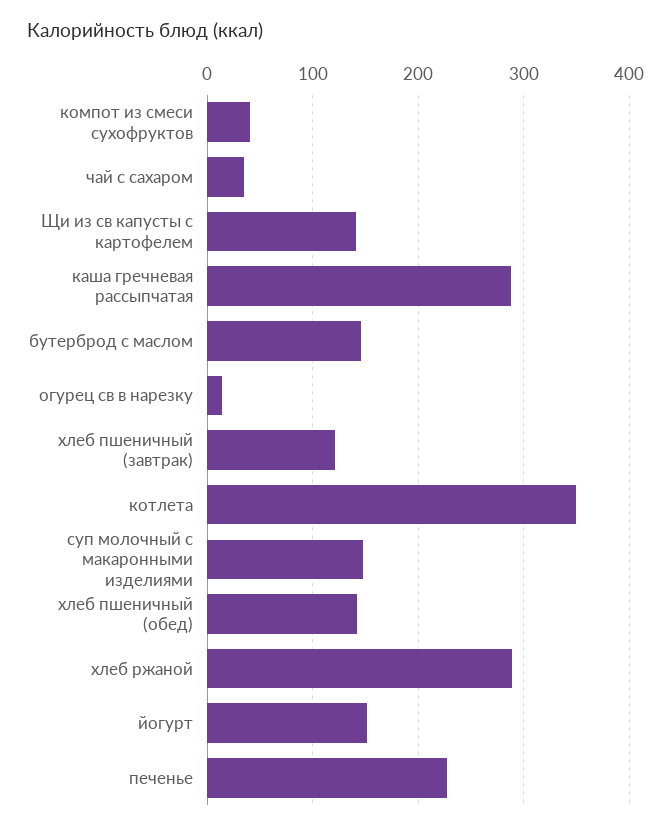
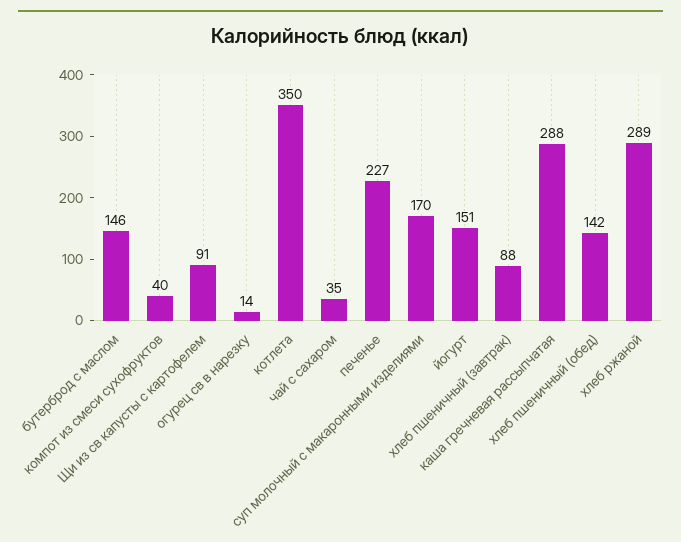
  {
    "компот из смеси сухофруктов": 40,
    "чай с сахаром": 35,
-   "Щи из св капусты с картофелем": 140,
+   "Щи из св капусты с картофелем": 91,
    "каша гречневая рассыпчатая": 288,
    "бутерброд с маслом": 146,
    "огурец св в нарезку": 14,
-   "хлеб пшеничный (завтрак)": 120,
+   "хлеб пшеничный (завтрак)": 88,
    "котлета": 350,
-   "суп молочный с макаронными изделиями": 150,
+   "суп молочный с макаронными изделиями": 170,
    "хлеб пшеничный (обед)": 142,
    "хлеб ржаной": 289,
    "йогурт": 151,
    "печенье": 227
  }

